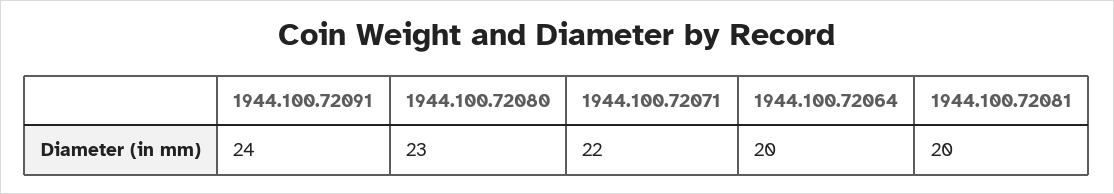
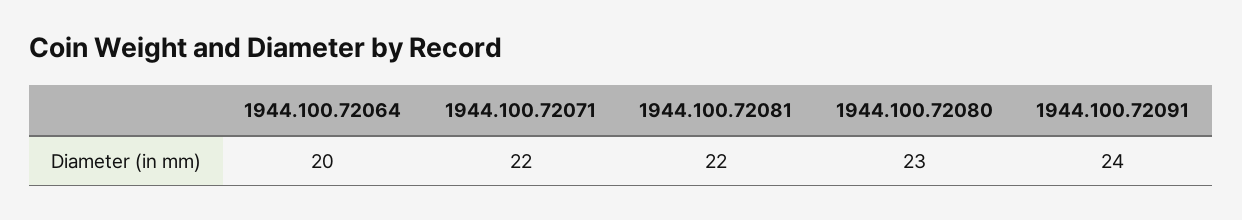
  {
    "1944.100.72091": 24,
    "1944.100.72080": 23,
    "1944.100.72071": 22,
    "1944.100.72064": 20,
-   "1944.100.72081": 20
+   "1944.100.72081": 22
  }

